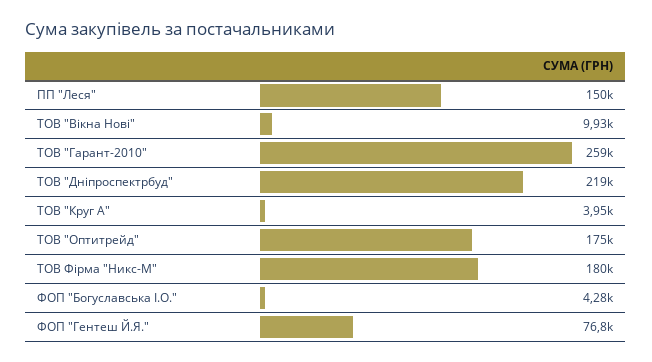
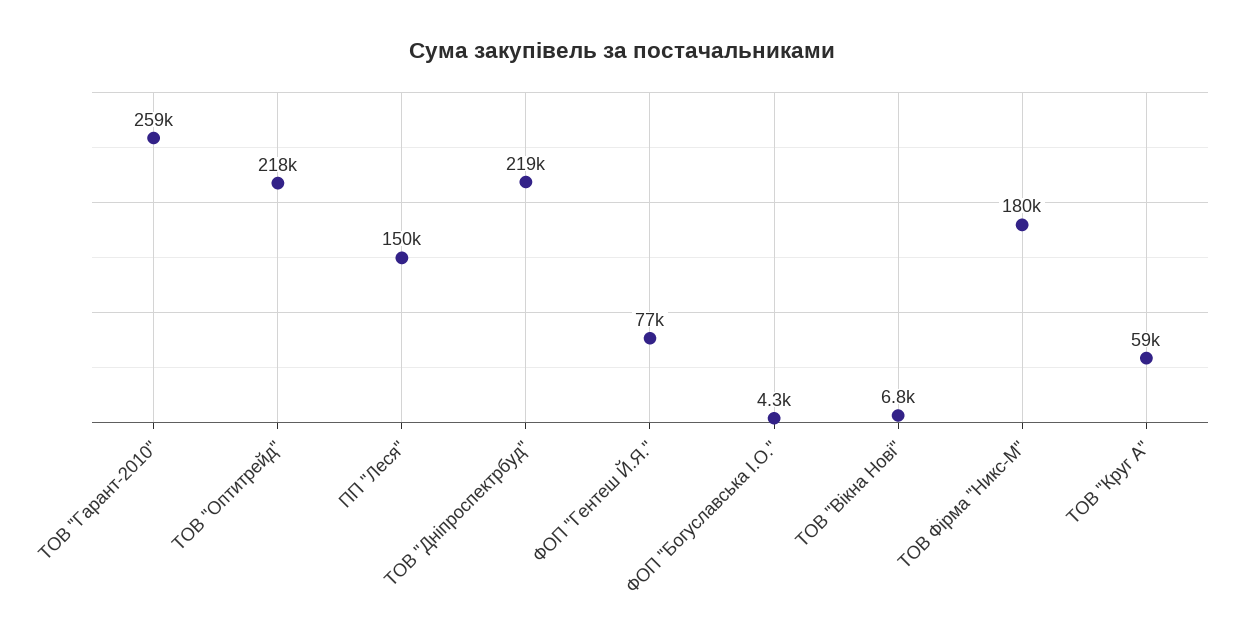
  {
    "ПП \"Леся\"": 150000,
-   "ТОВ \"Вікна Нові\"": 9930,
+   "ТОВ \"Вікна Нові\"": 6800,
    "ТОВ \"Гарант-2010\"": 259000,
    "ТОВ \"Дніпроспектрбуд\"": 219000,
-   "ТОВ \"Круг А\"": 3950,
+   "ТОВ \"Круг А\"": 59000,
-   "ТОВ \"Оптитрейд\"": 175000,
+   "ТОВ \"Оптитрейд\"": 218000,
    "ТОВ Фірма \"Никс-М\"": 180000,
    "ФОП \"Богуславська I.О.\"": 4280,
    "ФОП \"Гентеш Й.Я.\"": 76800
  }

